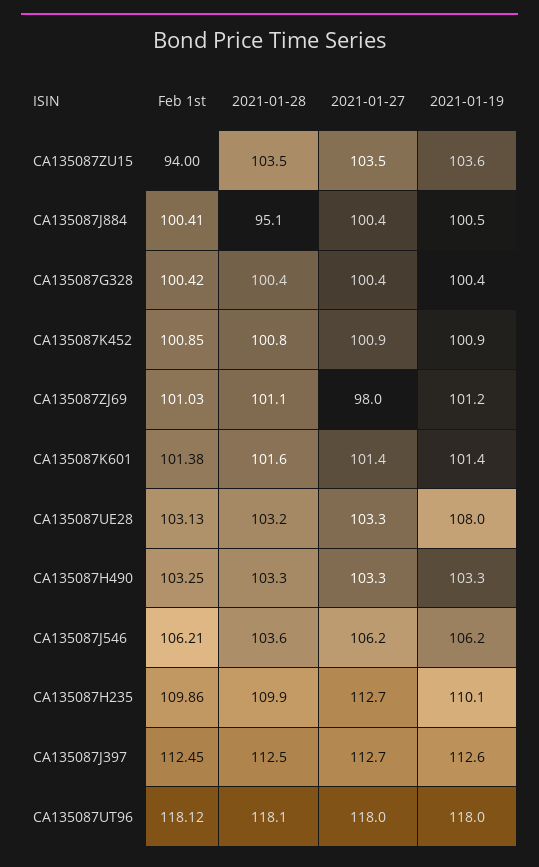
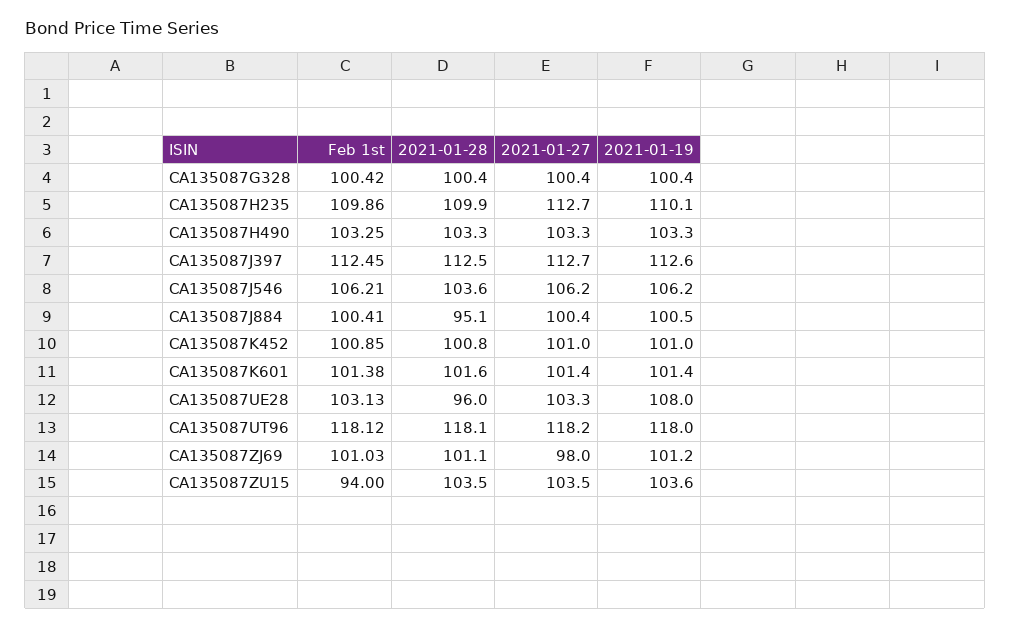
  {
    "Feb 1st": {
      "CA135087ZU15": 94,
      "CA135087J884": 100.41,
      "CA135087G328": 100.42,
      "CA135087K452": 100.85,
      "CA135087ZJ69": 101.03,
      "CA135087K601": 101.38,
      "CA135087UE28": 103.13,
      "CA135087H490": 103.25,
      "CA135087J546": 106.21,
      "CA135087H235": 109.86,
      "CA135087J397": 112.45,
      "CA135087UT96": 118.12
    },
    "2021-01-28": {
      "CA135087ZU15": 103.5,
      "CA135087J884": 95.1,
      "CA135087G328": 100.4,
      "CA135087K452": 100.8,
      "CA135087ZJ69": 101.1,
      "CA135087K601": 101.6,
-     "CA135087UE28": 103.2,
+     "CA135087UE28": 96,
      "CA135087H490": 103.3,
      "CA135087J546": 103.6,
      "CA135087H235": 109.9,
      "CA135087J397": 112.5,
      "CA135087UT96": 118.1
    },
    "2021-01-27": {
      "CA135087ZU15": 103.5,
      "CA135087J884": 100.4,
      "CA135087G328": 100.4,
-     "CA135087K452": 100.9,
+     "CA135087K452": 101,
      "CA135087ZJ69": 98,
      "CA135087K601": 101.4,
      "CA135087UE28": 103.3,
      "CA135087H490": 103.3,
      "CA135087J546": 106.2,
      "CA135087H235": 112.7,
      "CA135087J397": 112.7,
-     "CA135087UT96": 118
+     "CA135087UT96": 118.2
    },
    "2021-01-19": {
      "CA135087ZU15": 103.6,
      "CA135087J884": 100.5,
      "CA135087G328": 100.4,
-     "CA135087K452": 100.9,
+     "CA135087K452": 101,
      "CA135087ZJ69": 101.2,
      "CA135087K601": 101.4,
      "CA135087UE28": 108,
      "CA135087H490": 103.3,
      "CA135087J546": 106.2,
      "CA135087H235": 110.1,
      "CA135087J397": 112.6,
      "CA135087UT96": 118
    }
  }

